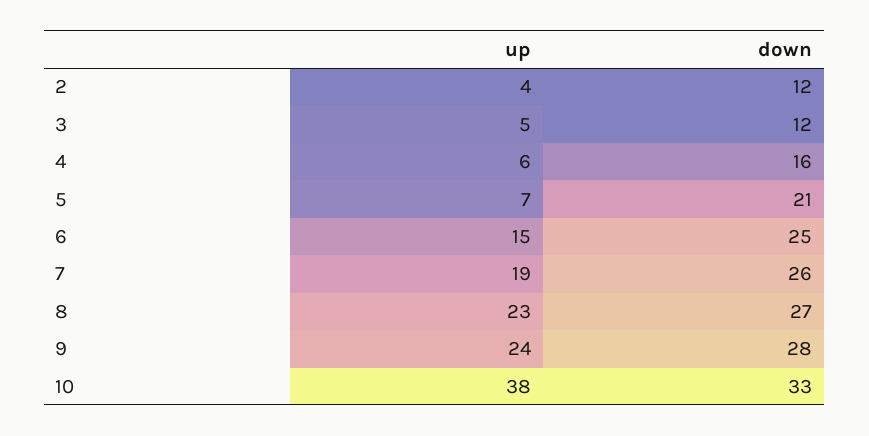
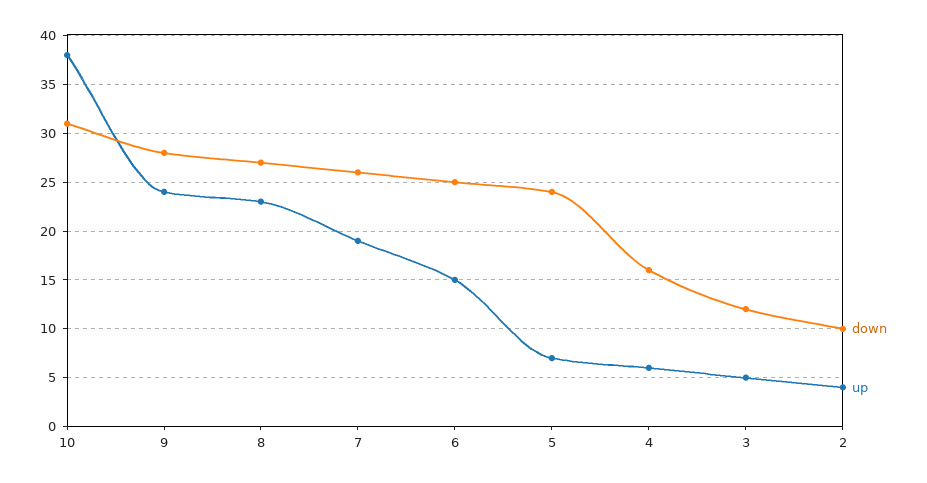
  {
    "up": {
      "2": 4,
      "3": 5,
      "4": 6,
      "5": 7,
      "6": 15,
      "7": 19,
      "8": 23,
      "9": 24,
      "10": 38
    },
    "down": {
-     "2": 12,
+     "2": 10,
      "3": 12,
      "4": 16,
-     "5": 21,
+     "5": 24,
      "6": 25,
      "7": 26,
      "8": 27,
      "9": 28,
-     "10": 33
+     "10": 31
    }
  }

